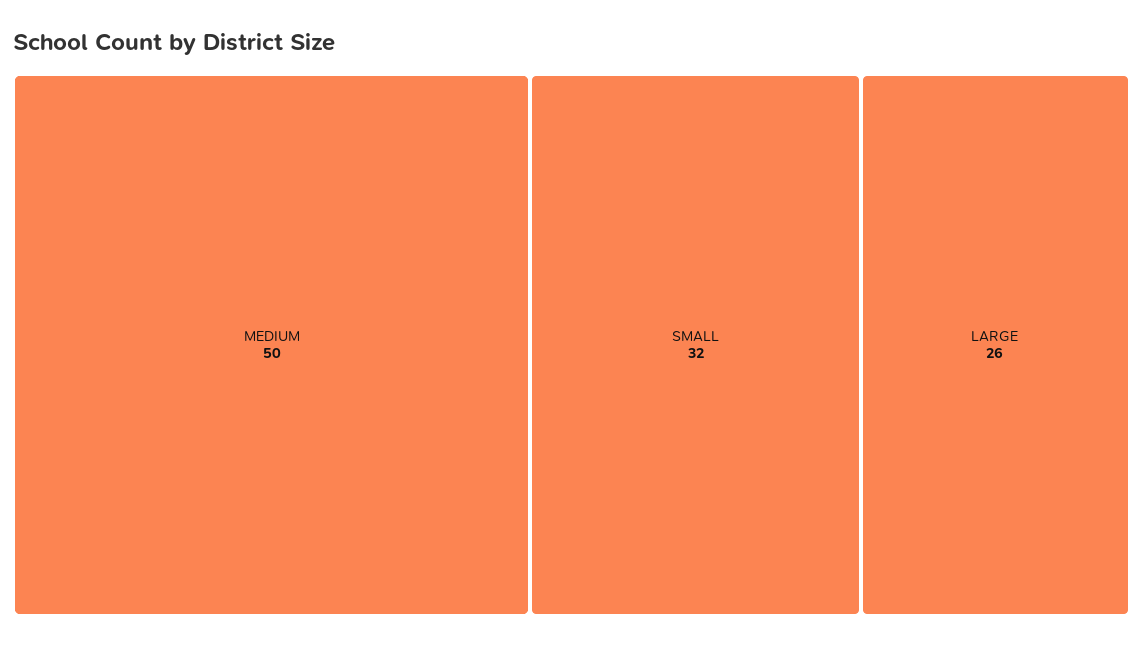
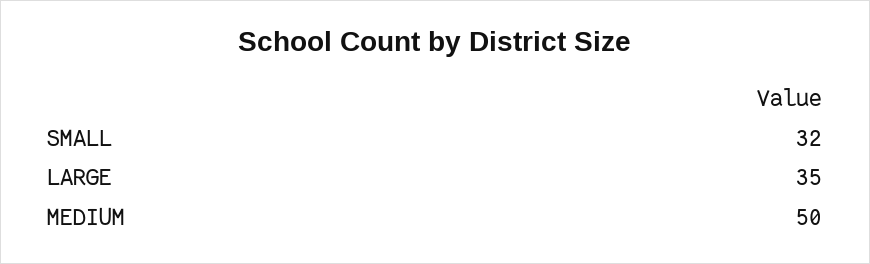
  {
    "MEDIUM": 50,
    "SMALL": 32,
-   "LARGE": 26
+   "LARGE": 35
  }

